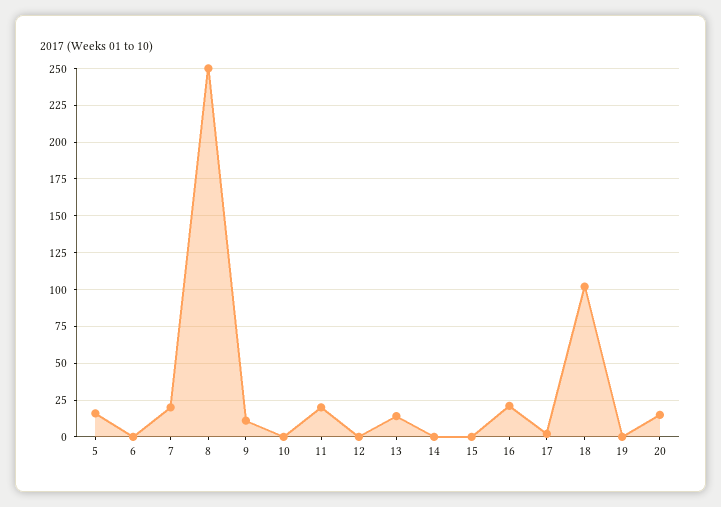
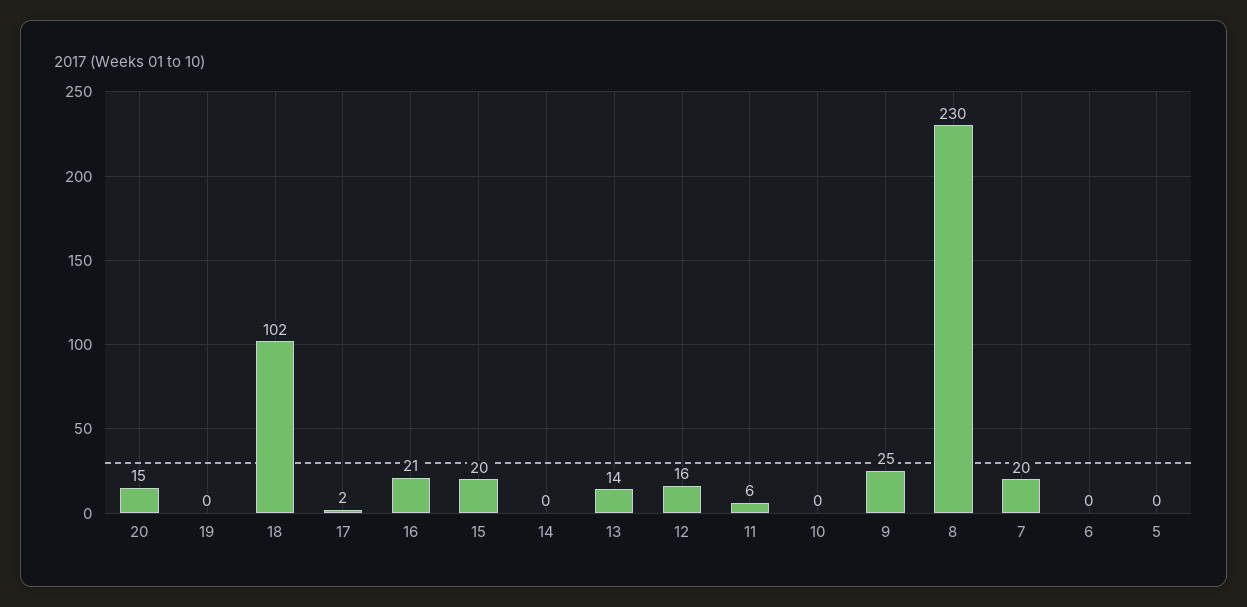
  {
-   "5": 15,
+   "5": 0,
    "6": 0,
    "7": 20,
-   "8": 250,
+   "8": 230,
-   "9": 10,
+   "9": 25,
    "10": 0,
-   "11": 20,
+   "11": 6,
-   "12": 0,
+   "12": 16,
    "13": 14,
    "14": 0,
-   "15": 0,
+   "15": 20,
    "16": 21,
    "17": 2,
    "18": 102,
    "19": 0,
    "20": 15
  }

